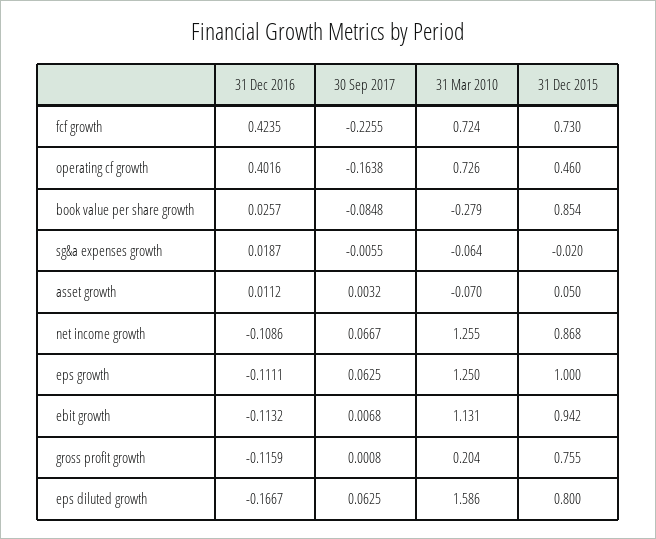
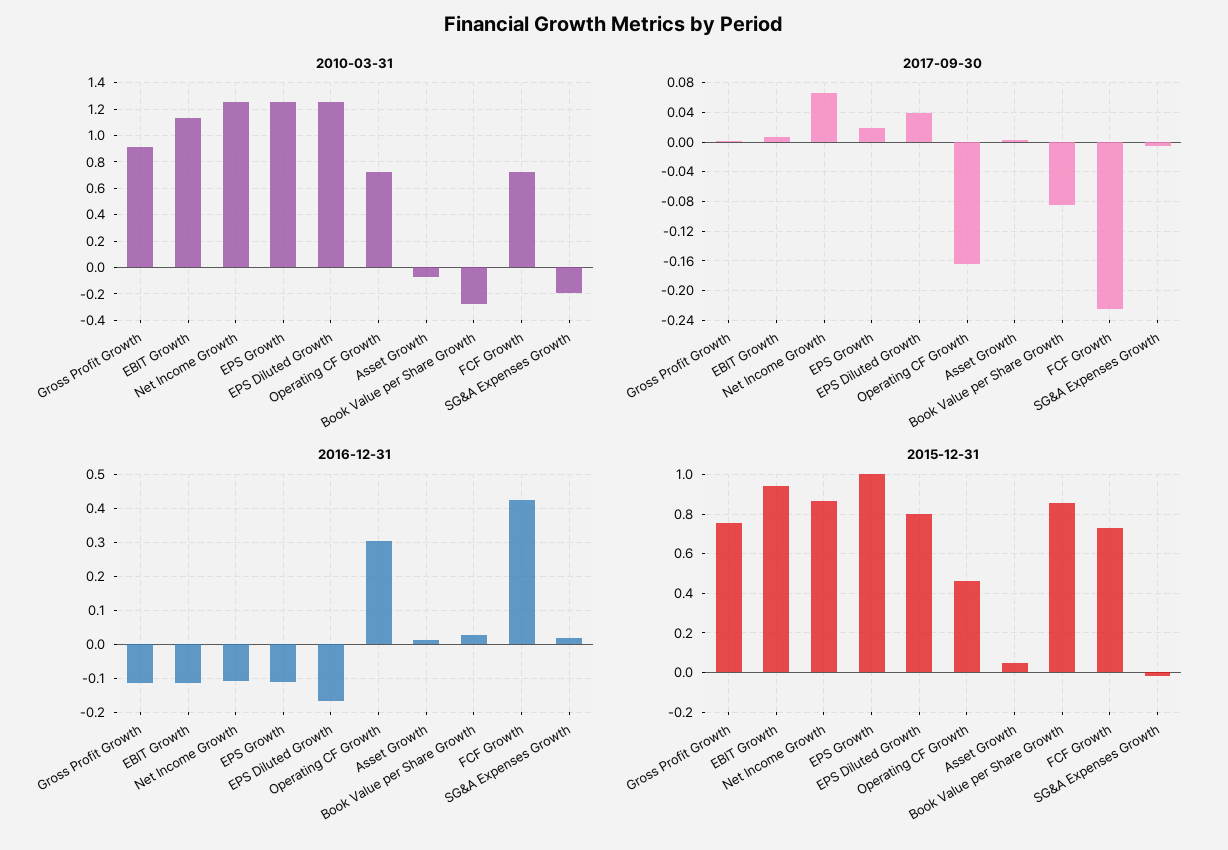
  {
    "31 Dec 2016": {
      "fcf growth": 0.4235,
-     "operating cf growth": 0.4016,
+     "operating cf growth": 0.3,
      "book value per share growth": 0.0257,
      "sg&a expenses growth": 0.0187,
      "asset growth": 0.0112,
      "net income growth": -0.1086,
      "eps growth": -0.1111,
      "ebit growth": -0.1132,
      "gross profit growth": -0.1159,
      "eps diluted growth": -0.1667
    },
    "30 Sep 2017": {
      "fcf growth": -0.2255,
      "operating cf growth": -0.1638,
      "book value per share growth": -0.0848,
      "sg&a expenses growth": -0.0055,
      "asset growth": 0.0032,
      "net income growth": 0.0667,
-     "eps growth": 0.0625,
+     "eps growth": 0.02,
      "ebit growth": 0.0068,
      "gross profit growth": 0.0008,
-     "eps diluted growth": 0.0625
+     "eps diluted growth": 0.04
    },
    "31 Mar 2010": {
      "fcf growth": 0.724,
      "operating cf growth": 0.726,
      "book value per share growth": -0.279,
-     "sg&a expenses growth": -0.064,
+     "sg&a expenses growth": -0.2,
      "asset growth": -0.07,
      "net income growth": 1.255,
      "eps growth": 1.25,
      "ebit growth": 1.131,
-     "gross profit growth": 0.204,
+     "gross profit growth": 0.9,
-     "eps diluted growth": 1.586
+     "eps diluted growth": 1.25
    },
    "31 Dec 2015": {
      "fcf growth": 0.73,
      "operating cf growth": 0.46,
      "book value per share growth": 0.854,
      "sg&a expenses growth": -0.02,
      "asset growth": 0.05,
      "net income growth": 0.868,
      "eps growth": 1,
      "ebit growth": 0.942,
      "gross profit growth": 0.755,
      "eps diluted growth": 0.8
    }
  }

